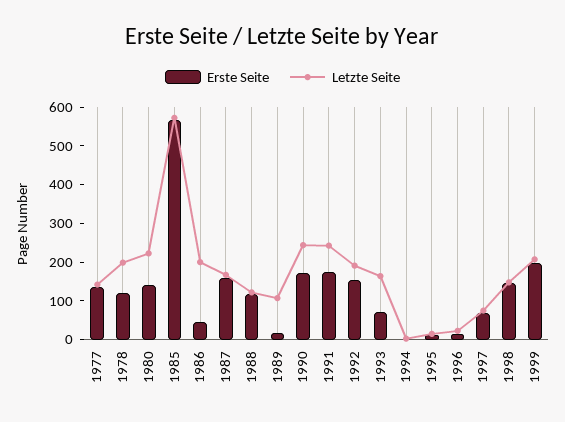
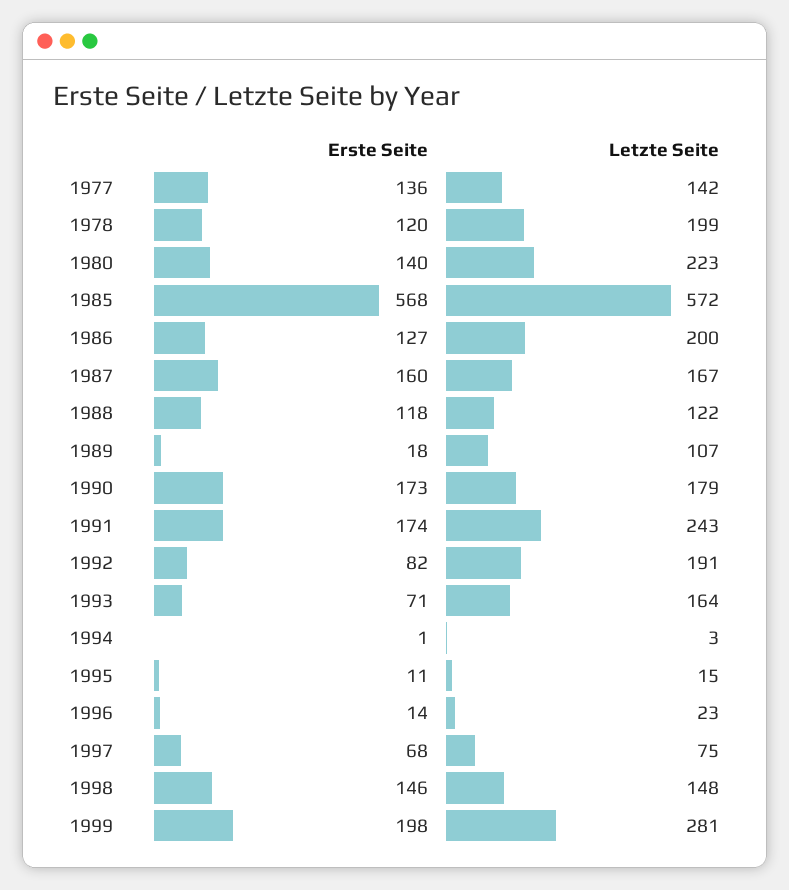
  {
    "Erste Seite": {
      "1977": 136,
      "1978": 120,
      "1980": 140,
      "1985": 568,
-     "1986": 50,
+     "1986": 127,
      "1987": 160,
      "1988": 118,
      "1989": 18,
      "1990": 173,
      "1991": 174,
-     "1992": 150,
+     "1992": 82,
      "1993": 71,
      "1994": 1,
      "1995": 11,
      "1996": 14,
      "1997": 68,
      "1998": 146,
      "1999": 198
    },
    "Letzte Seite": {
      "1977": 142,
      "1978": 199,
      "1980": 223,
      "1985": 572,
      "1986": 200,
      "1987": 167,
      "1988": 122,
      "1989": 107,
-     "1990": 250,
+     "1990": 179,
      "1991": 243,
      "1992": 191,
      "1993": 164,
      "1994": 3,
      "1995": 15,
      "1996": 23,
      "1997": 75,
      "1998": 148,
-     "1999": 200
+     "1999": 281
    }
  }

